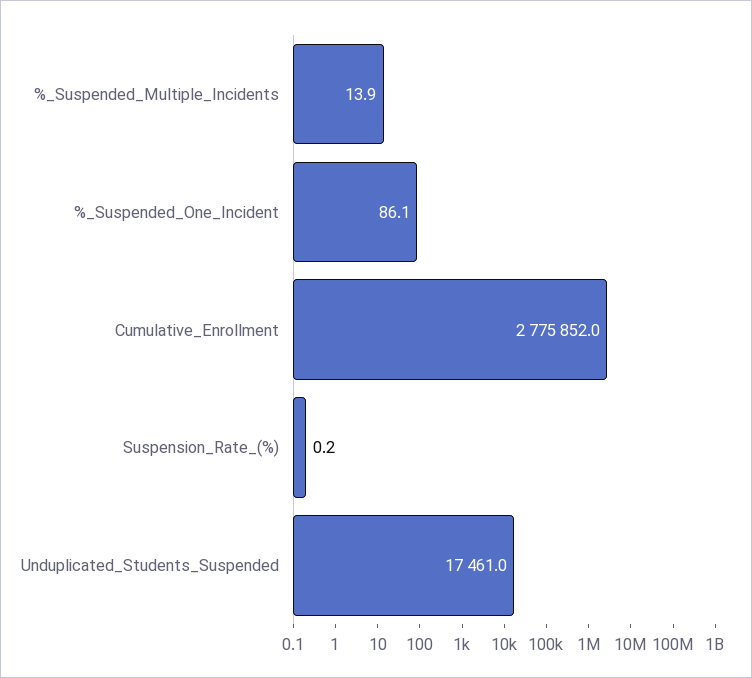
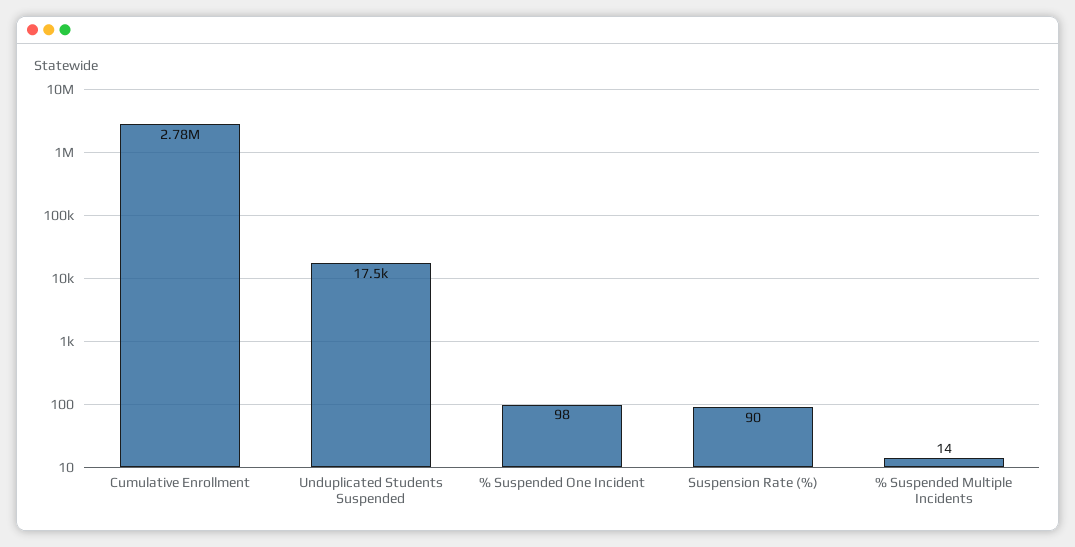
  {
    "%_Suspended_Multiple_Incidents": 13.9,
-   "%_Suspended_One_Incident": 86.1,
+   "%_Suspended_One_Incident": 98,
    "Cumulative_Enrollment": 2775852,
-   "Suspension_Rate_(%)": 0.2,
+   "Suspension_Rate_(%)": 90,
    "Unduplicated_Students_Suspended": 17461
  }

